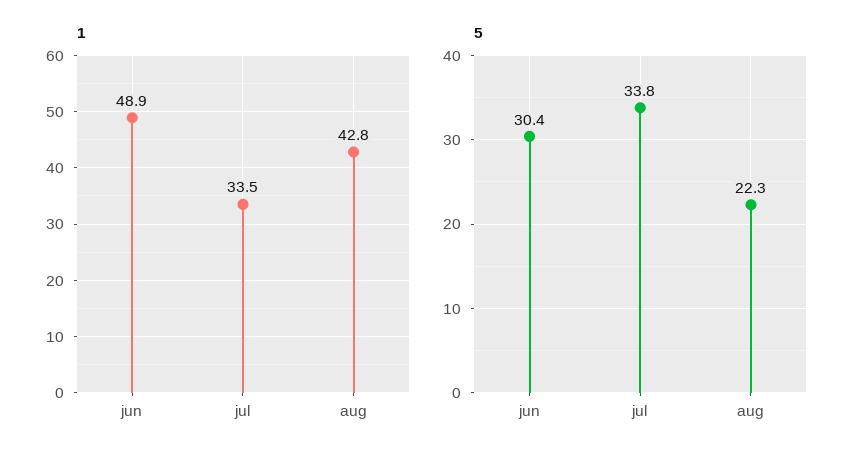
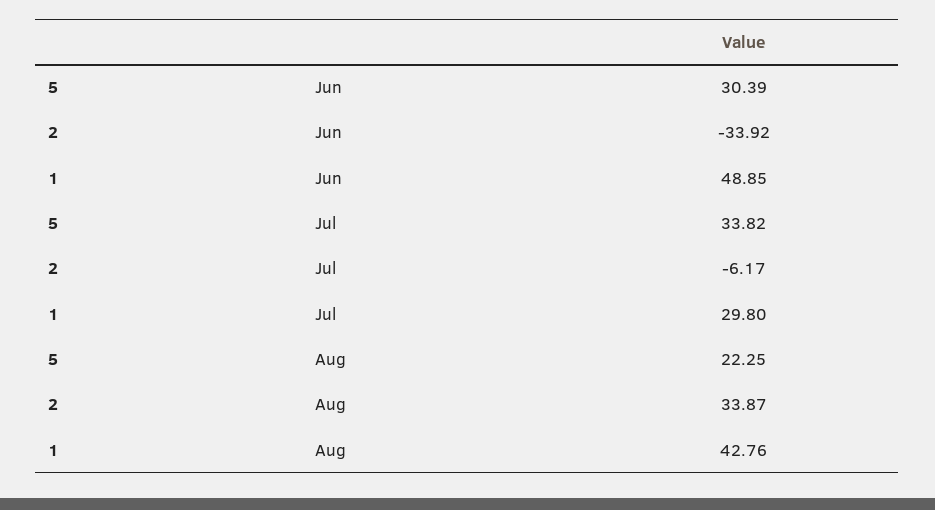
  {
    "1": {
      "jun": 48.85,
-     "jul": 33.5,
+     "jul": 29.8,
      "aug": 42.76
    },
    "5": {
      "jun": 30.39,
      "jul": 33.82,
      "aug": 22.25
-   }
+   },
+   "2": {
+     "jun": -33.92,
+     "jul": -6.17,
+     "aug": 33.87
+   }
  }

